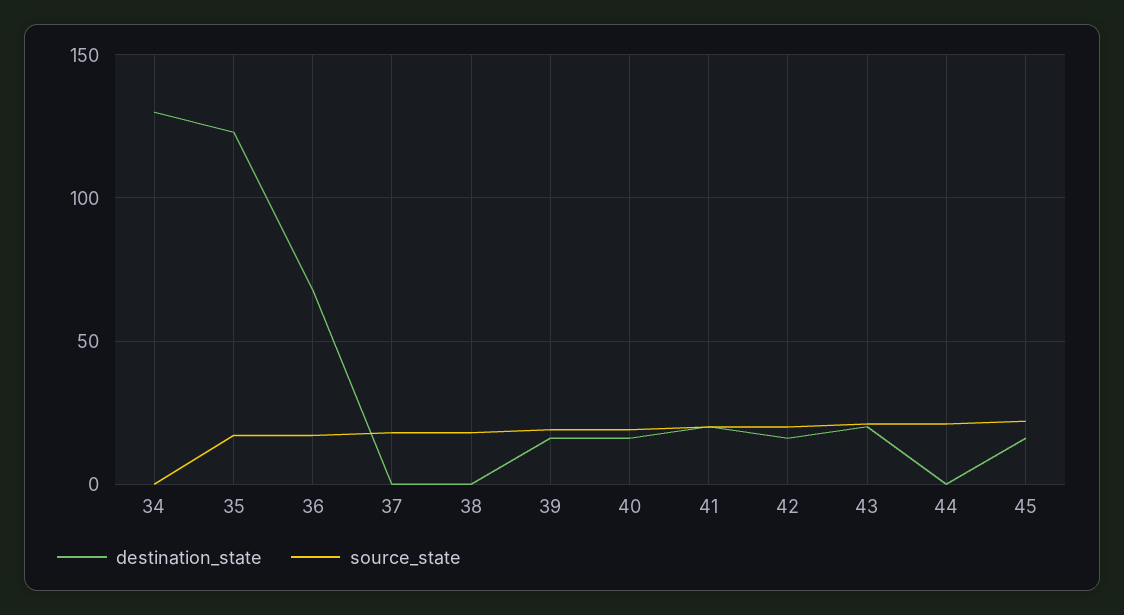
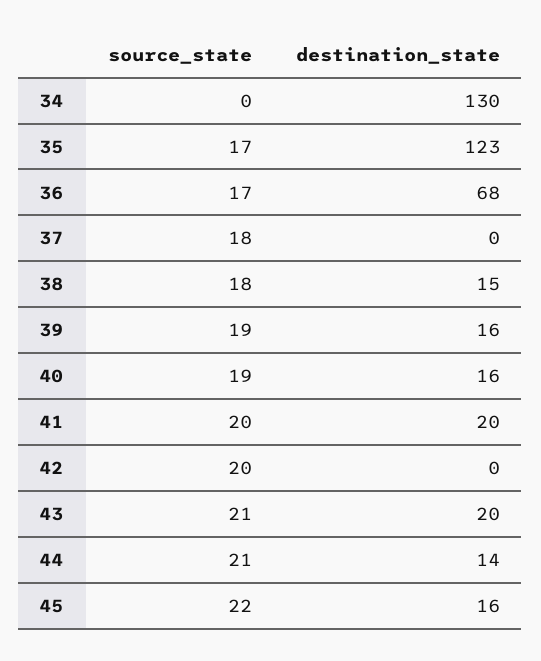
  {
    "destination_state": {
      "34": 130,
      "35": 123,
      "36": 68,
      "37": 0,
-     "38": 0,
+     "38": 15,
      "39": 16,
      "40": 16,
      "41": 20,
-     "42": 15,
+     "42": 0,
      "43": 20,
-     "44": 0,
+     "44": 14,
      "45": 16
    },
    "source_state": {
      "34": 0,
      "35": 17,
      "36": 17,
      "37": 18,
      "38": 18,
      "39": 19,
      "40": 19,
      "41": 20,
      "42": 20,
      "43": 21,
      "44": 21,
      "45": 22
    }
  }

